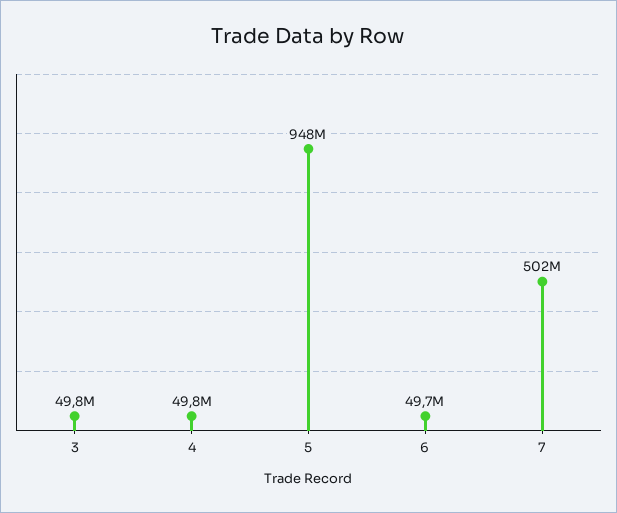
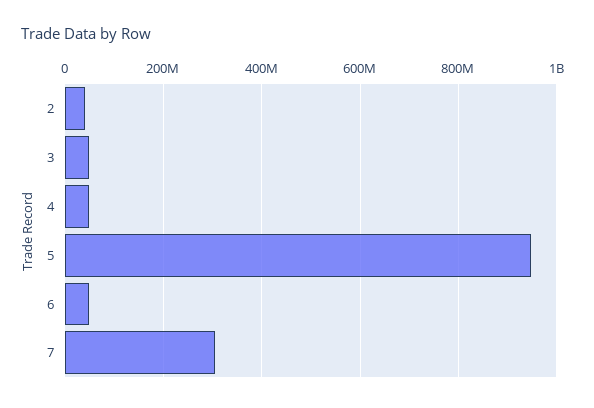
  {
    "3": 49800000,
    "4": 49800000,
    "5": 948000000,
    "6": 49700000,
-   "7": 502000000
+   "7": 300000000,
+   "2": 40000000
  }

